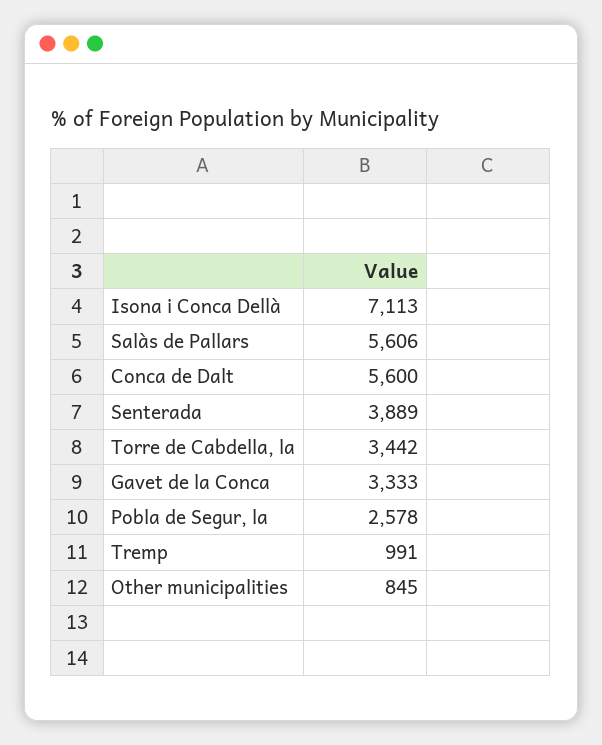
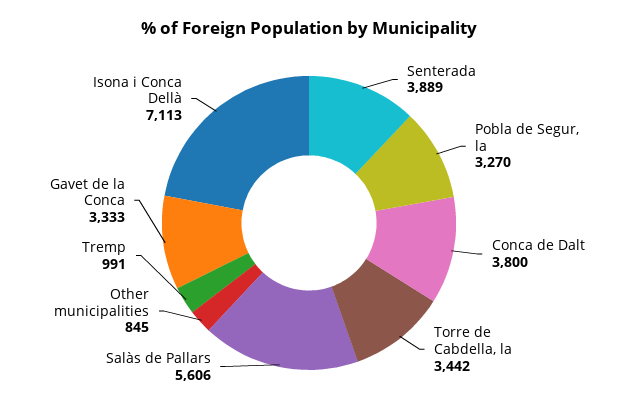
  {
    "Isona i Conca Dellà": 7113,
    "Salàs de Pallars": 5606,
-   "Conca de Dalt": 5600,
+   "Conca de Dalt": 3800,
    "Senterada": 3889,
    "Torre de Cabdella, la": 3442,
    "Gavet de la Conca": 3333,
-   "Pobla de Segur, la": 2578,
+   "Pobla de Segur, la": 3270,
    "Tremp": 991,
    "Other municipalities": 845
  }

